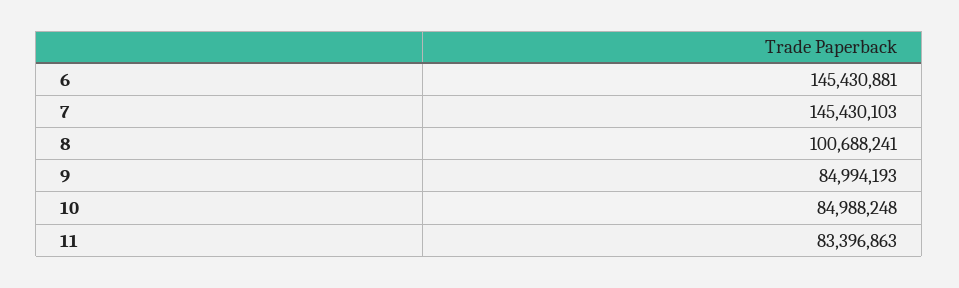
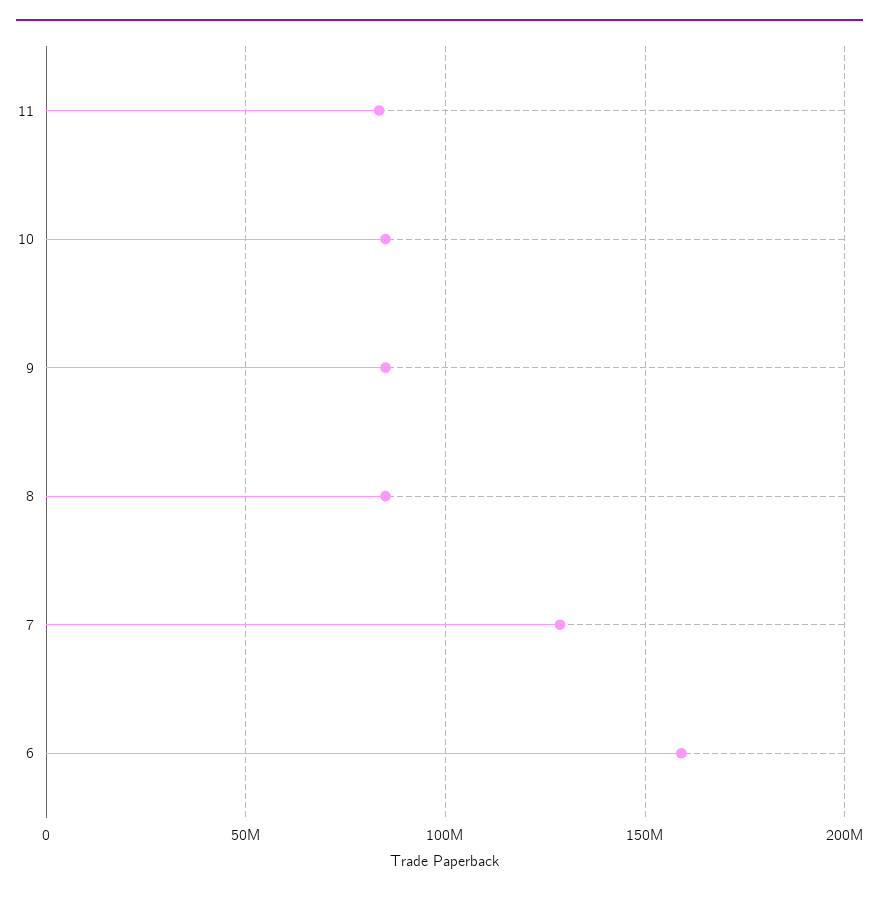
  {
-   "6": 145430881,
+   "6": 160000000,
-   "7": 145430103,
+   "7": 130000000,
-   "8": 100688241,
+   "8": 85000000,
    "9": 84994193,
    "10": 84988248,
    "11": 83396863
  }

